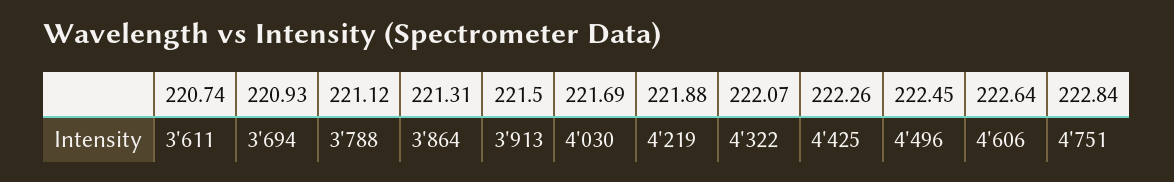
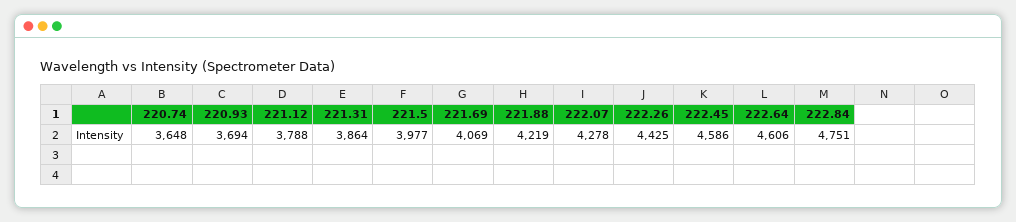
  {
-   "220.74": 3611,
+   "220.74": 3648,
    "220.93": 3694,
    "221.12": 3788,
    "221.31": 3864,
-   "221.5": 3913,
+   "221.5": 3977,
-   "221.69": 4030,
+   "221.69": 4069,
    "221.88": 4219,
-   "222.07": 4322,
+   "222.07": 4278,
    "222.26": 4425,
-   "222.45": 4496,
+   "222.45": 4586,
    "222.64": 4606,
    "222.84": 4751
  }

